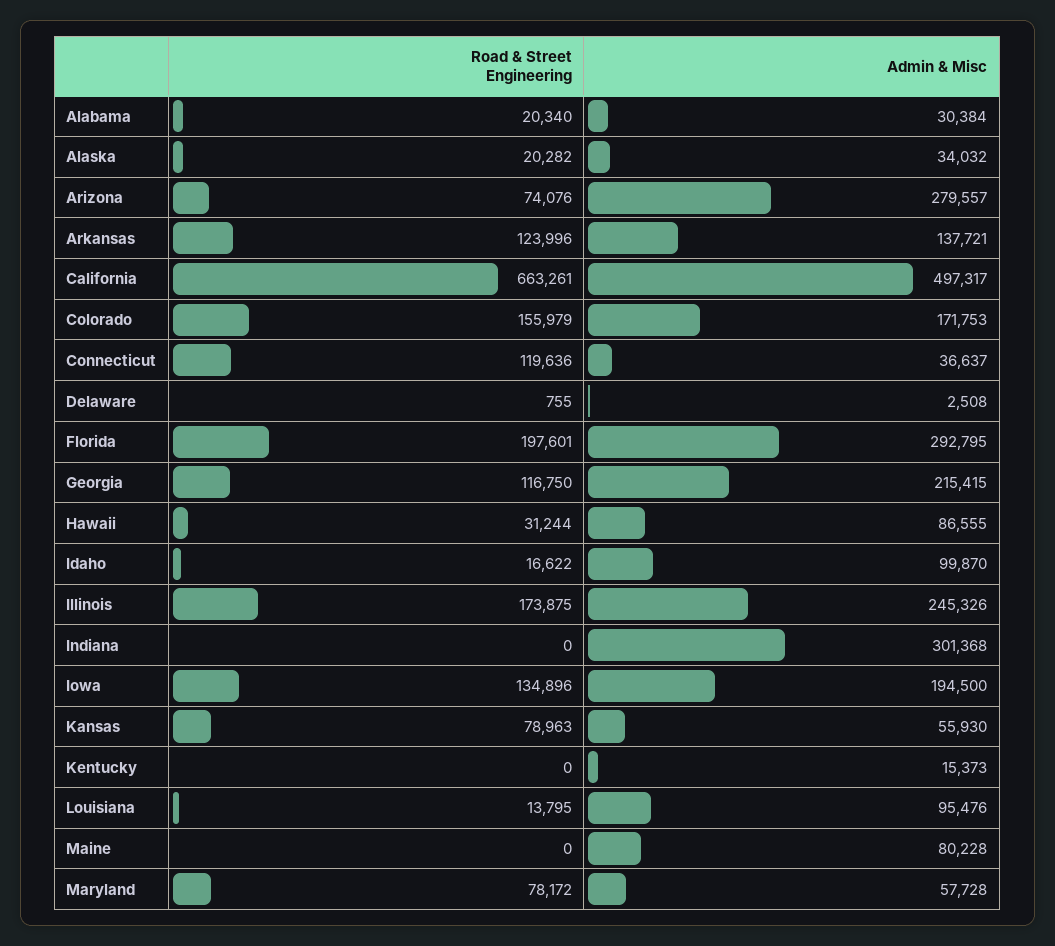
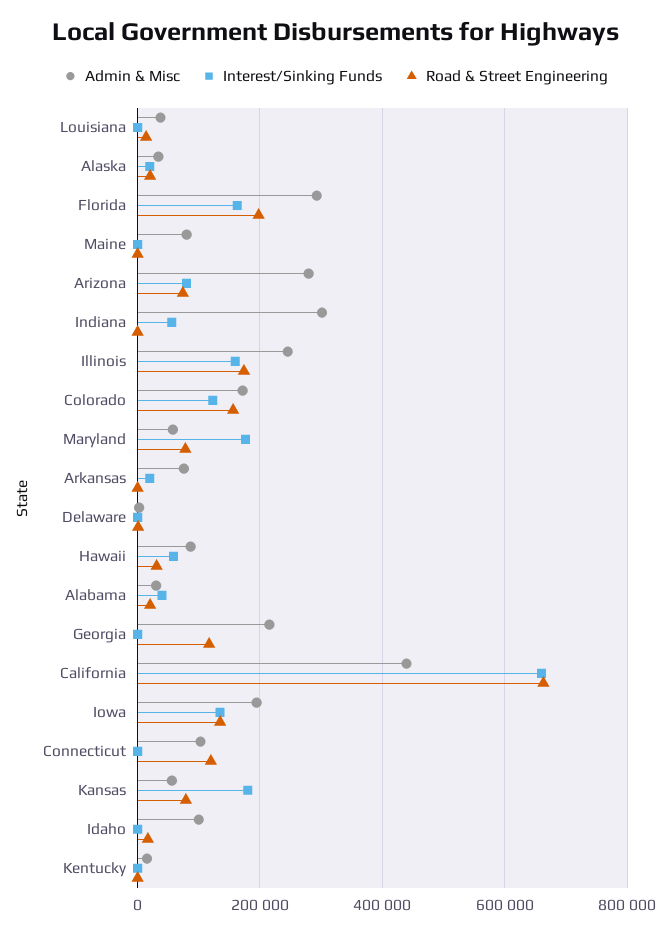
  {
    "Road & Street Engineering": {
      "Alabama": 20340,
      "Alaska": 20282,
      "Arizona": 74076,
-     "Arkansas": 123996,
+     "Arkansas": 0,
      "California": 663261,
      "Colorado": 155979,
      "Connecticut": 119636,
      "Delaware": 755,
      "Florida": 197601,
      "Georgia": 116750,
      "Hawaii": 31244,
      "Idaho": 16622,
      "Illinois": 173875,
      "Indiana": 0,
      "Iowa": 134896,
      "Kansas": 78963,
      "Kentucky": 0,
      "Louisiana": 13795,
      "Maine": 0,
      "Maryland": 78172
    },
    "Admin & Misc": {
      "Alabama": 30384,
      "Alaska": 34032,
      "Arizona": 279557,
-     "Arkansas": 137721,
+     "Arkansas": 80000,
-     "California": 497317,
+     "California": 440000,
      "Colorado": 171753,
-     "Connecticut": 36637,
+     "Connecticut": 100000,
      "Delaware": 2508,
      "Florida": 292795,
      "Georgia": 215415,
      "Hawaii": 86555,
      "Idaho": 99870,
      "Illinois": 245326,
      "Indiana": 301368,
      "Iowa": 194500,
      "Kansas": 55930,
      "Kentucky": 15373,
-     "Louisiana": 95476,
+     "Louisiana": 40000,
      "Maine": 80228,
      "Maryland": 57728
-   }
+   },
+   "Interest/Sinking Funds": {
+     "Louisiana": 0,
+     "Alaska": 20000,
+     "Florida": 160000,
+     "Maine": 0,
+     "Arizona": 80000,
+     "Indiana": 60000,
+     "Illinois": 160000,
+     "Colorado": 120000,
+     "Maryland": 180000,
+     "Arkansas": 20000,
+     "Delaware": 0,
+     "Hawaii": 60000,
+     "Alabama": 40000,
+     "Georgia": 0,
+     "California": 660000,
+     "Iowa": 140000,
+     "Connecticut": 0,
+     "Kansas": 180000,
+     "Idaho": 0,
+     "Kentucky": 0
+   }
  }

